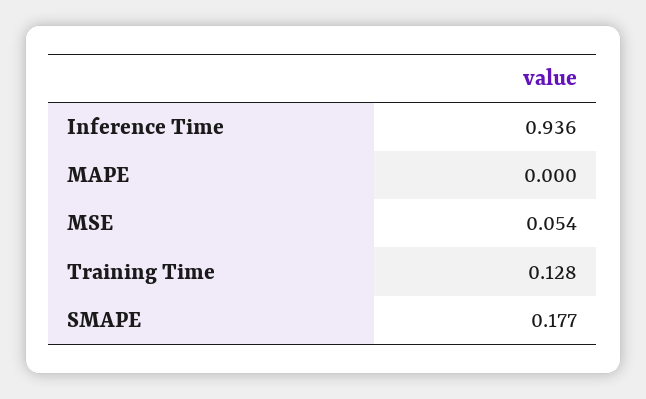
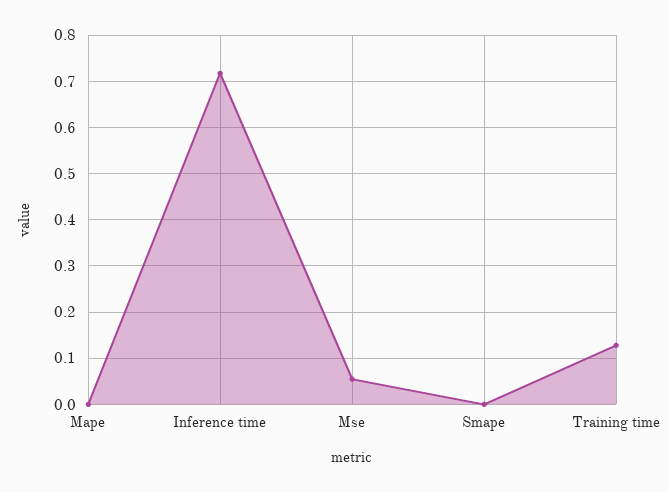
  {
-   "Inference Time": 0.936,
+   "Inference Time": 0.72,
    "MAPE": 0,
    "MSE": 0.054,
    "Training Time": 0.128,
-   "SMAPE": 0.177
+   "SMAPE": 0
  }

